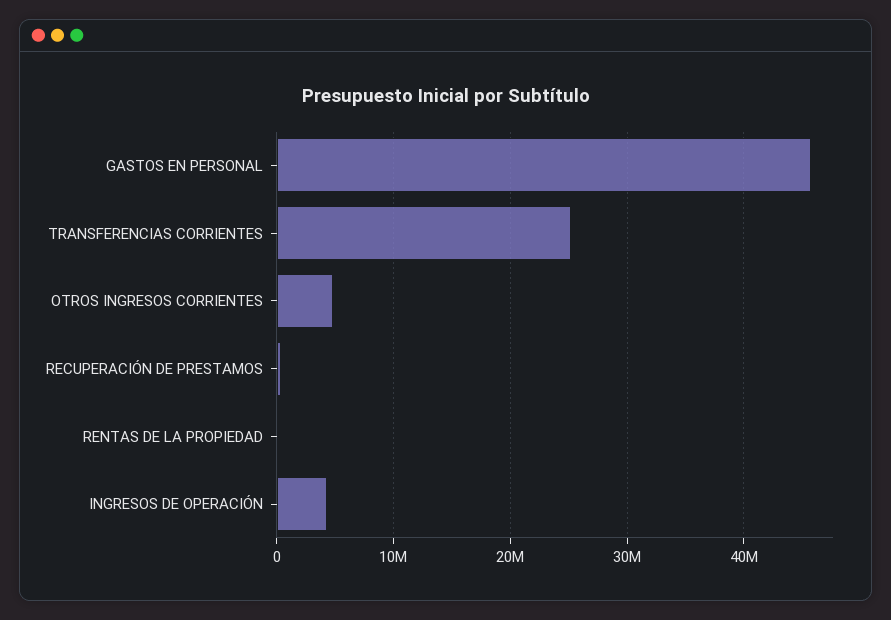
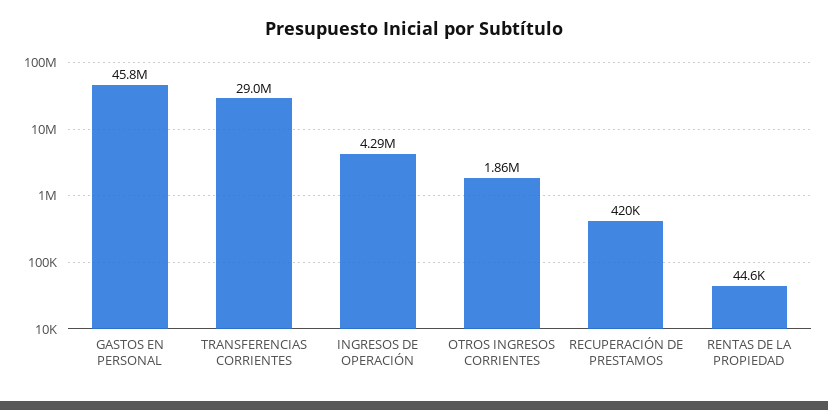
  {
    "GASTOS EN PERSONAL": 45800000,
-   "TRANSFERENCIAS CORRIENTES": 25000000,
+   "TRANSFERENCIAS CORRIENTES": 29000000,
-   "OTROS INGRESOS CORRIENTES": 5000000,
+   "OTROS INGRESOS CORRIENTES": 1860000,
    "RECUPERACIÓN DE PRESTAMOS": 420000,
    "RENTAS DE LA PROPIEDAD": 44600,
    "INGRESOS DE OPERACIÓN": 4290000
  }

